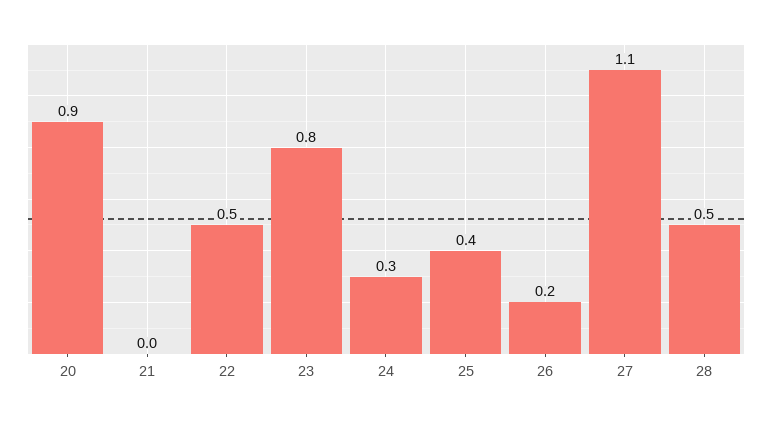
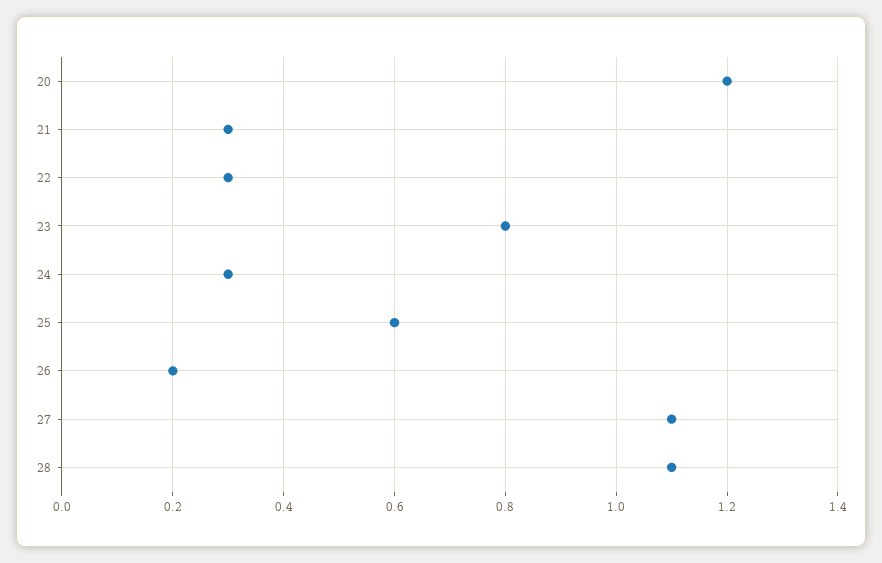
  {
-   "20": 0.9,
+   "20": 1.2,
-   "21": 0,
+   "21": 0.3,
-   "22": 0.5,
+   "22": 0.3,
    "23": 0.8,
    "24": 0.3,
-   "25": 0.4,
+   "25": 0.6,
    "26": 0.2,
    "27": 1.1,
-   "28": 0.5
+   "28": 1.1
  }

